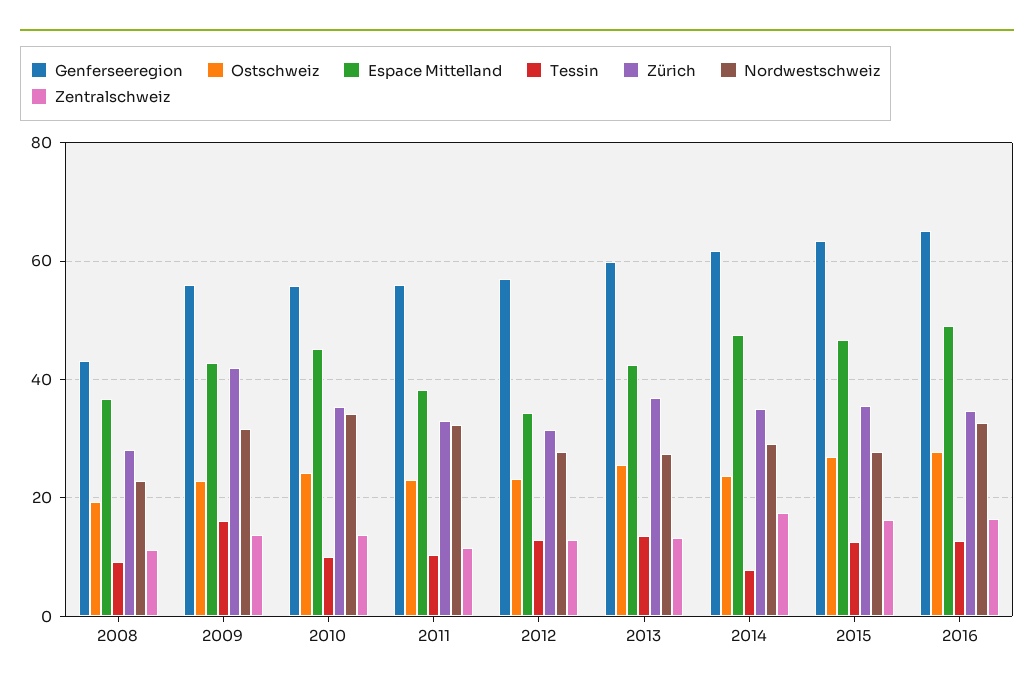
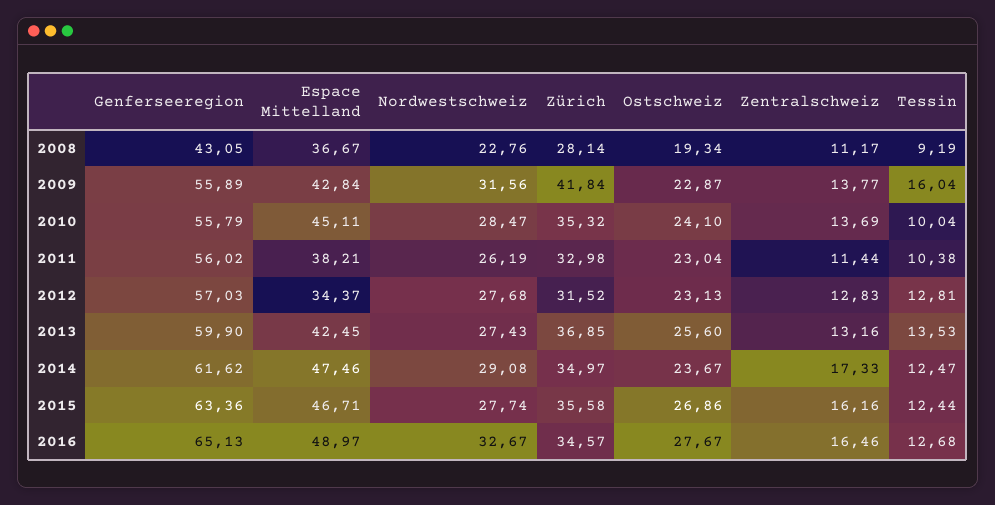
  {
    "Genferseeregion": {
      "2008": 43.05,
      "2009": 55.89,
      "2010": 55.79,
      "2011": 56.02,
      "2012": 57.03,
      "2013": 59.9,
      "2014": 61.62,
      "2015": 63.36,
      "2016": 65.13
    },
    "Ostschweiz": {
      "2008": 19.34,
      "2009": 22.87,
      "2010": 24.1,
      "2011": 23.04,
      "2012": 23.13,
      "2013": 25.6,
      "2014": 23.67,
      "2015": 26.86,
      "2016": 27.67
    },
    "Espace Mittelland": {
      "2008": 36.67,
      "2009": 42.84,
      "2010": 45.11,
      "2011": 38.21,
      "2012": 34.37,
      "2013": 42.45,
      "2014": 47.46,
      "2015": 46.71,
      "2016": 48.97
    },
    "Tessin": {
      "2008": 9.19,
      "2009": 16.04,
      "2010": 10.04,
      "2011": 10.38,
      "2012": 12.81,
      "2013": 13.53,
-     "2014": 8,
+     "2014": 12.47,
      "2015": 12.44,
      "2016": 12.68
    },
    "Zürich": {
      "2008": 28.14,
      "2009": 41.84,
      "2010": 35.32,
      "2011": 32.98,
      "2012": 31.52,
      "2013": 36.85,
      "2014": 34.97,
      "2015": 35.58,
      "2016": 34.57
    },
    "Nordwestschweiz": {
      "2008": 22.76,
      "2009": 31.56,
-     "2010": 34,
+     "2010": 28.47,
-     "2011": 32,
+     "2011": 26.19,
      "2012": 27.68,
      "2013": 27.43,
      "2014": 29.08,
      "2015": 27.74,
      "2016": 32.67
    },
    "Zentralschweiz": {
      "2008": 11.17,
      "2009": 13.77,
      "2010": 13.69,
      "2011": 11.44,
      "2012": 12.83,
      "2013": 13.16,
      "2014": 17.33,
      "2015": 16.16,
      "2016": 16.46
    }
  }

